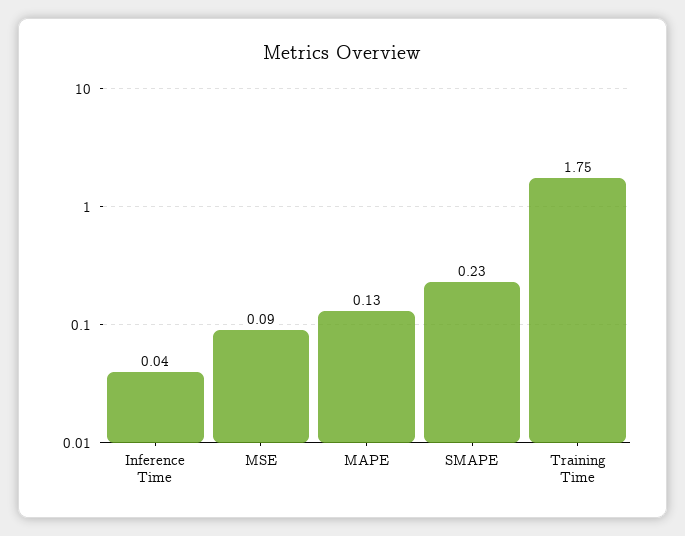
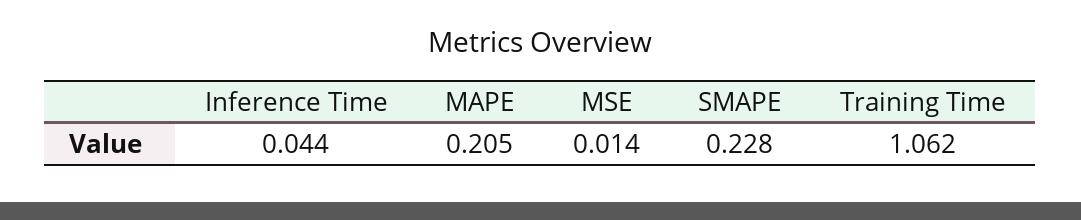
  {
    "Inference Time": 0.044,
-   "MSE": 0.09,
+   "MSE": 0.014,
-   "MAPE": 0.13,
+   "MAPE": 0.205,
    "SMAPE": 0.228,
-   "Training Time": 1.75
+   "Training Time": 1.062
  }

